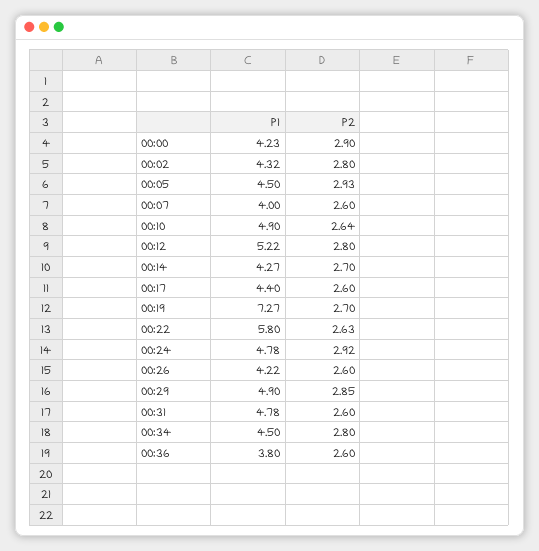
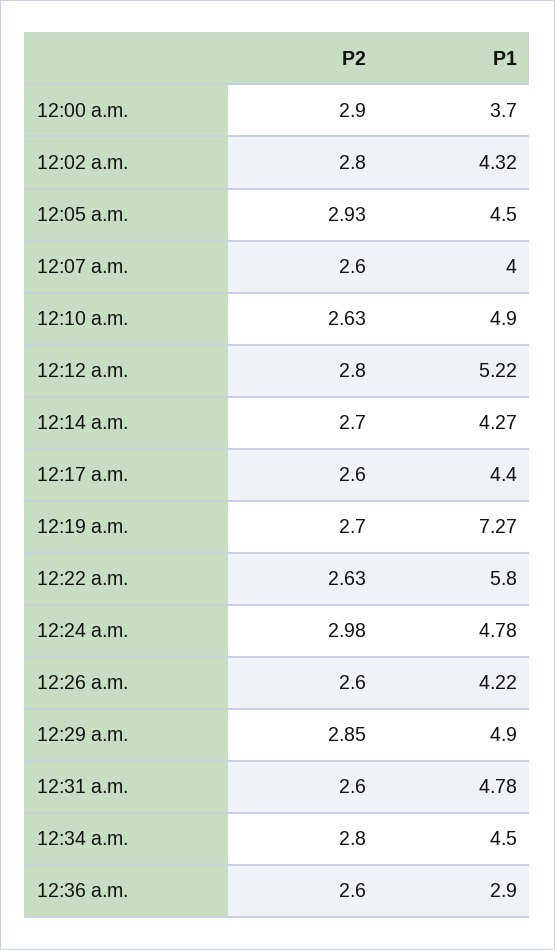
  {
    "P1": {
-     "00:00": 4.23,
+     "00:00": 3.7,
      "00:02": 4.32,
      "00:05": 4.5,
      "00:07": 4,
      "00:10": 4.9,
      "00:12": 5.22,
      "00:14": 4.27,
      "00:17": 4.4,
      "00:19": 7.27,
      "00:22": 5.8,
      "00:24": 4.78,
      "00:26": 4.22,
      "00:29": 4.9,
      "00:31": 4.78,
      "00:34": 4.5,
-     "00:36": 3.8
+     "00:36": 2.9
    },
    "P2": {
      "00:00": 2.9,
      "00:02": 2.8,
      "00:05": 2.93,
      "00:07": 2.6,
-     "00:10": 2.64,
+     "00:10": 2.63,
      "00:12": 2.8,
      "00:14": 2.7,
      "00:17": 2.6,
      "00:19": 2.7,
      "00:22": 2.63,
-     "00:24": 2.92,
+     "00:24": 2.98,
      "00:26": 2.6,
      "00:29": 2.85,
      "00:31": 2.6,
      "00:34": 2.8,
      "00:36": 2.6
    }
  }

